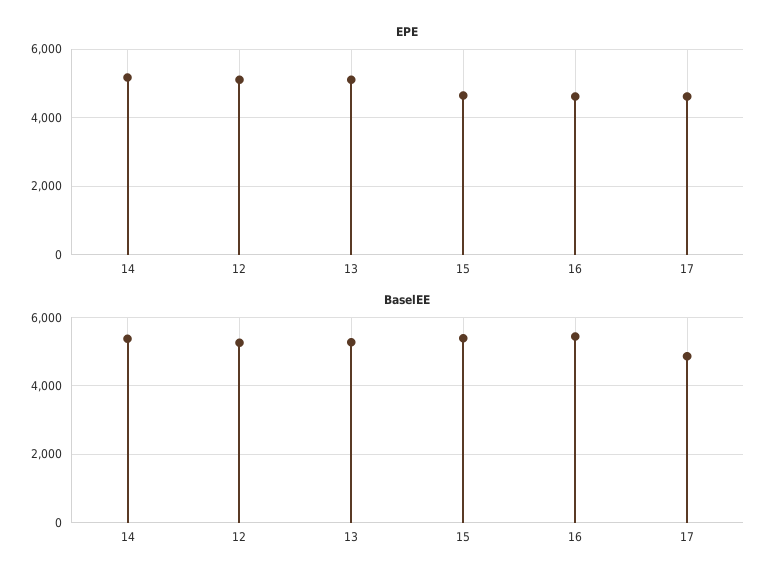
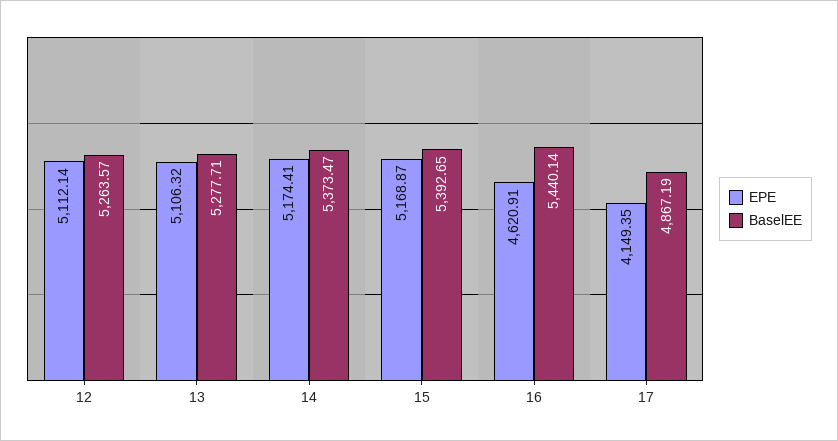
  {
    "EPE": {
      "14": 5174.41,
      "12": 5112.14,
      "13": 5106.32,
-     "15": 4600,
+     "15": 5168.87,
      "16": 4620.91,
-     "17": 4600
+     "17": 4149.35
    },
    "BaselEE": {
      "14": 5373.47,
      "12": 5263.57,
      "13": 5277.71,
      "15": 5392.65,
      "16": 5440.14,
      "17": 4867.19
    }
  }

